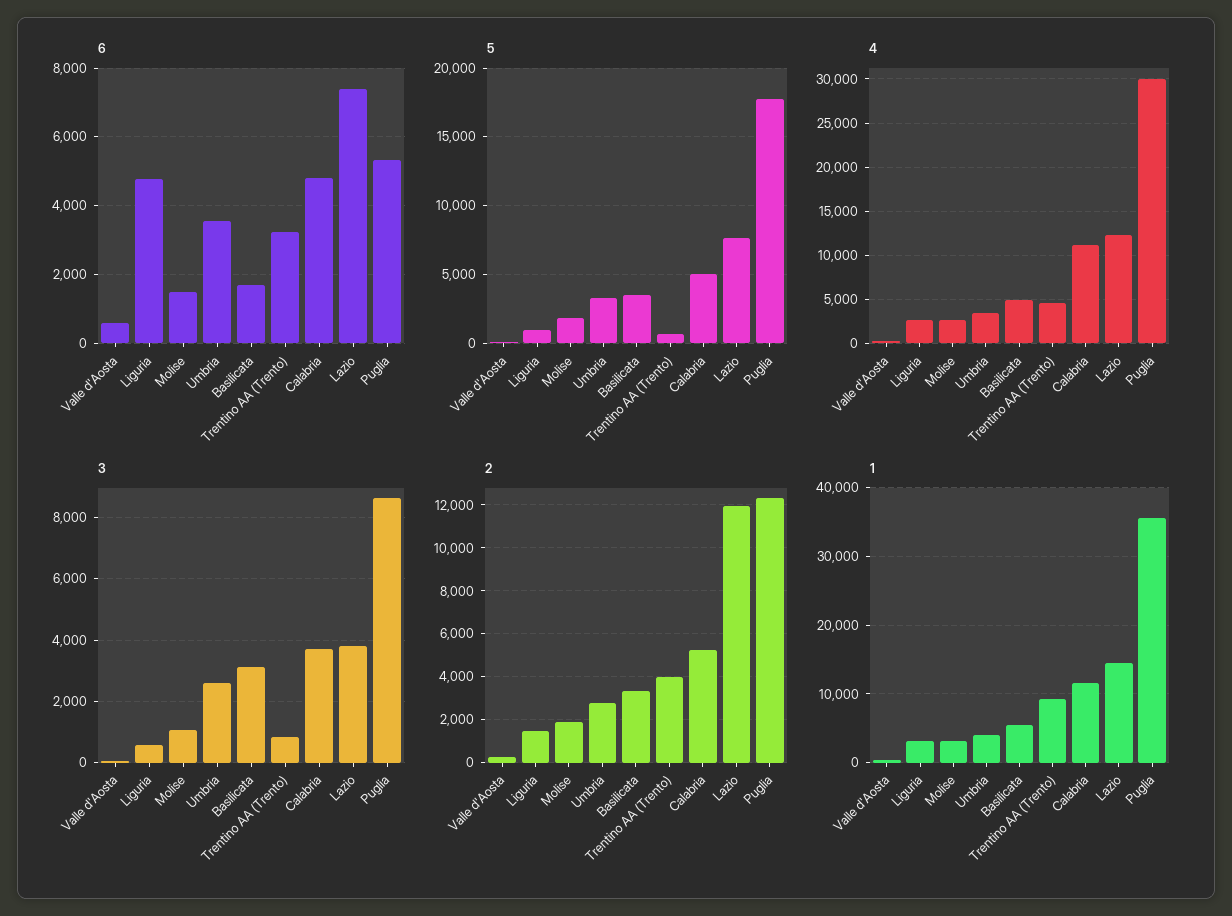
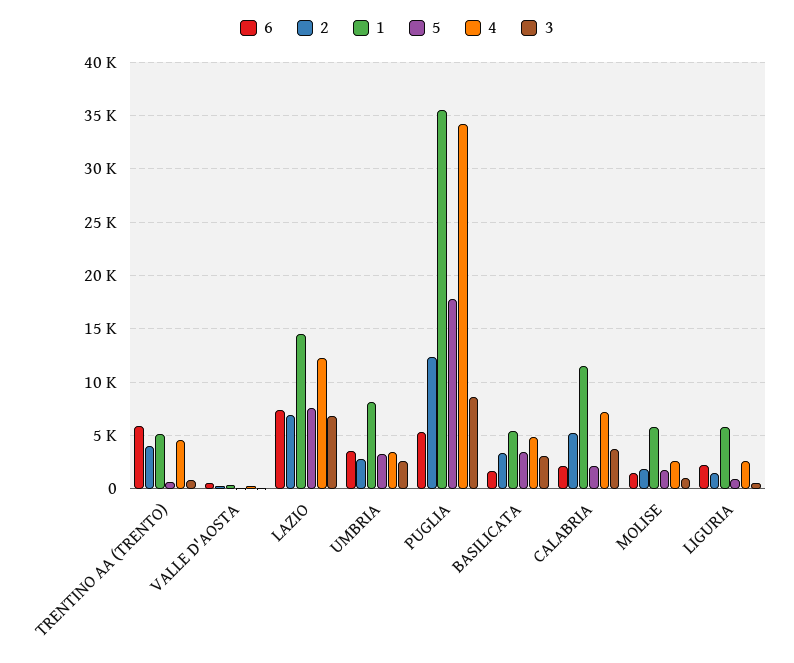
  {
    "6": {
      "Valle d'Aosta": 600,
-     "Liguria": 4800,
+     "Liguria": 2000,
      "Molise": 1400,
      "Umbria": 3600,
      "Basilicata": 1600,
-     "Trentino AA (Trento)": 3200,
+     "Trentino AA (Trento)": 6000,
-     "Calabria": 4800,
+     "Calabria": 2000,
      "Lazio": 7400,
      "Puglia": 5400
    },
    "5": {
      "Valle d'Aosta": 0,
      "Liguria": 1000,
      "Molise": 2000,
      "Umbria": 3500,
      "Basilicata": 3500,
      "Trentino AA (Trento)": 500,
-     "Calabria": 5000,
+     "Calabria": 2000,
      "Lazio": 7500,
      "Puglia": 18000
    },
    "4": {
      "Valle d'Aosta": 0,
      "Liguria": 3000,
      "Molise": 3000,
      "Umbria": 3000,
      "Basilicata": 5000,
      "Trentino AA (Trento)": 5000,
-     "Calabria": 11000,
+     "Calabria": 7000,
      "Lazio": 12000,
-     "Puglia": 30000
+     "Puglia": 34000
    },
    "3": {
      "Valle d'Aosta": 0,
      "Liguria": 600,
      "Molise": 1000,
      "Umbria": 2600,
      "Basilicata": 3200,
      "Trentino AA (Trento)": 800,
      "Calabria": 3600,
-     "Lazio": 3800,
+     "Lazio": 7000,
      "Puglia": 8600
    },
    "2": {
      "Valle d'Aosta": 500,
      "Liguria": 1500,
      "Molise": 2000,
      "Umbria": 3000,
      "Basilicata": 3500,
      "Trentino AA (Trento)": 4000,
      "Calabria": 5500,
-     "Lazio": 12000,
+     "Lazio": 7000,
      "Puglia": 12500
    },
    "1": {
      "Valle d'Aosta": 0,
-     "Liguria": 3000,
+     "Liguria": 6000,
-     "Molise": 3000,
+     "Molise": 6000,
-     "Umbria": 4000,
+     "Umbria": 8000,
      "Basilicata": 5000,
-     "Trentino AA (Trento)": 9000,
+     "Trentino AA (Trento)": 5000,
      "Calabria": 12000,
      "Lazio": 15000,
      "Puglia": 36000
    }
  }

